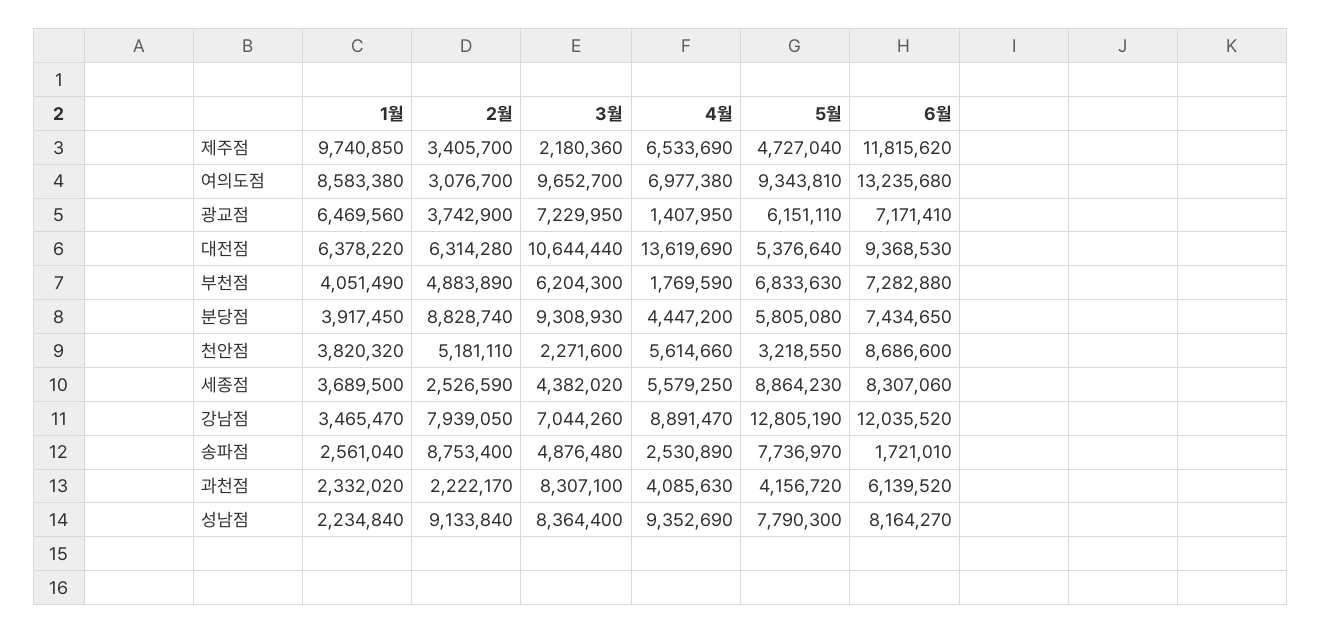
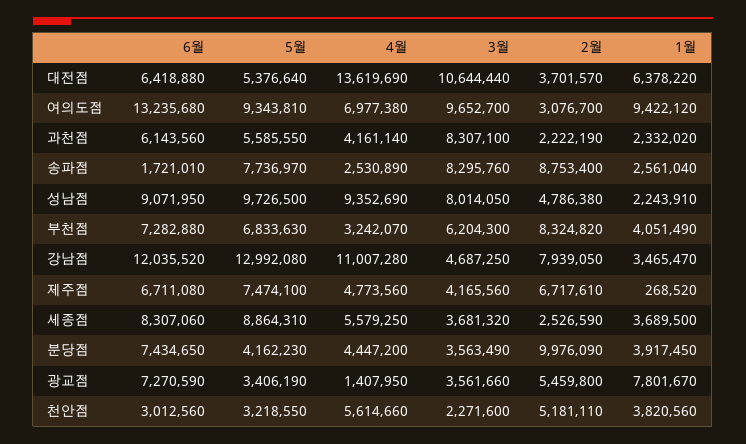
  {
    "1월": {
-     "제주점": 9740850,
+     "제주점": 268520,
-     "여의도점": 8583380,
+     "여의도점": 9422120,
-     "광교점": 6469560,
+     "광교점": 7801670,
      "대전점": 6378220,
      "부천점": 4051490,
      "분당점": 3917450,
-     "천안점": 3820320,
+     "천안점": 3820560,
      "세종점": 3689500,
      "강남점": 3465470,
      "송파점": 2561040,
      "과천점": 2332020,
-     "성남점": 2234840
+     "성남점": 2243910
    },
    "2월": {
-     "제주점": 3405700,
+     "제주점": 6717610,
      "여의도점": 3076700,
-     "광교점": 3742900,
+     "광교점": 5459800,
-     "대전점": 6314280,
+     "대전점": 3701570,
-     "부천점": 4883890,
+     "부천점": 8324820,
-     "분당점": 8828740,
+     "분당점": 9976090,
      "천안점": 5181110,
      "세종점": 2526590,
      "강남점": 7939050,
      "송파점": 8753400,
-     "과천점": 2222170,
+     "과천점": 2222190,
-     "성남점": 9133840
+     "성남점": 4786380
    },
    "3월": {
-     "제주점": 2180360,
+     "제주점": 4165560,
      "여의도점": 9652700,
-     "광교점": 7229950,
+     "광교점": 3561660,
      "대전점": 10644440,
      "부천점": 6204300,
-     "분당점": 9308930,
+     "분당점": 3563490,
      "천안점": 2271600,
-     "세종점": 4382020,
+     "세종점": 3681320,
-     "강남점": 7044260,
+     "강남점": 4687250,
-     "송파점": 4876480,
+     "송파점": 8295760,
      "과천점": 8307100,
-     "성남점": 8364400
+     "성남점": 8014050
    },
    "4월": {
-     "제주점": 6533690,
+     "제주점": 4773560,
      "여의도점": 6977380,
      "광교점": 1407950,
      "대전점": 13619690,
-     "부천점": 1769590,
+     "부천점": 3242070,
      "분당점": 4447200,
      "천안점": 5614660,
      "세종점": 5579250,
-     "강남점": 8891470,
+     "강남점": 11007280,
      "송파점": 2530890,
-     "과천점": 4085630,
+     "과천점": 4161140,
      "성남점": 9352690
    },
    "5월": {
-     "제주점": 4727040,
+     "제주점": 7474100,
      "여의도점": 9343810,
-     "광교점": 6151110,
+     "광교점": 3406190,
      "대전점": 5376640,
      "부천점": 6833630,
-     "분당점": 5805080,
+     "분당점": 4162230,
      "천안점": 3218550,
-     "세종점": 8864230,
+     "세종점": 8864310,
-     "강남점": 12805190,
+     "강남점": 12992080,
      "송파점": 7736970,
-     "과천점": 4156720,
+     "과천점": 5585550,
-     "성남점": 7790300
+     "성남점": 9726500
    },
    "6월": {
-     "제주점": 11815620,
+     "제주점": 6711080,
      "여의도점": 13235680,
-     "광교점": 7171410,
+     "광교점": 7270590,
-     "대전점": 9368530,
+     "대전점": 6418880,
      "부천점": 7282880,
      "분당점": 7434650,
-     "천안점": 8686600,
+     "천안점": 3012560,
      "세종점": 8307060,
      "강남점": 12035520,
      "송파점": 1721010,
-     "과천점": 6139520,
+     "과천점": 6143560,
-     "성남점": 8164270
+     "성남점": 9071950
    }
  }

